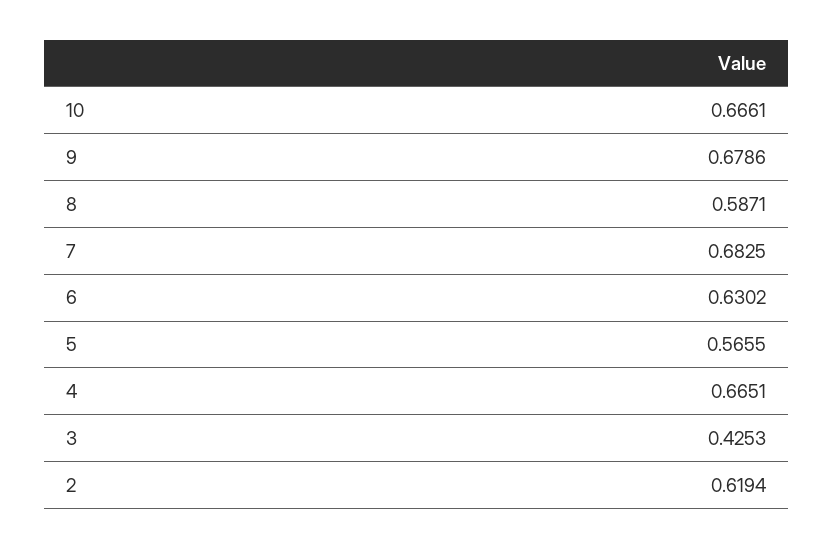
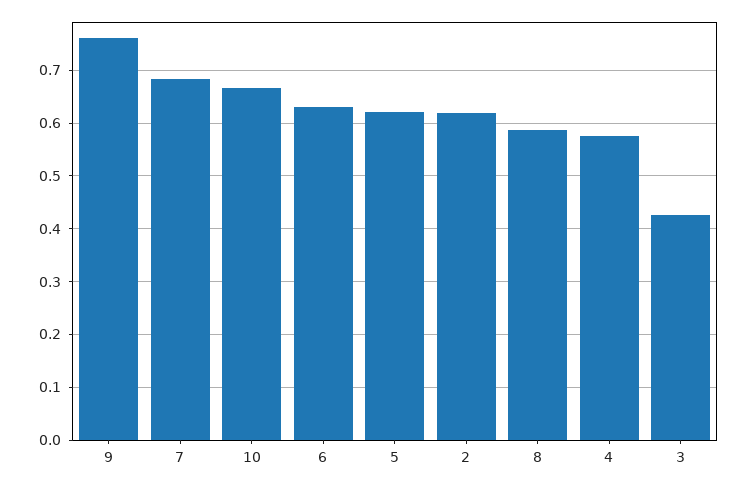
  {
    "10": 0.6661,
-   "9": 0.6786,
+   "9": 0.76,
    "8": 0.5871,
    "7": 0.6825,
    "6": 0.6302,
-   "5": 0.5655,
+   "5": 0.62,
-   "4": 0.6651,
+   "4": 0.58,
    "3": 0.4253,
    "2": 0.6194
  }

